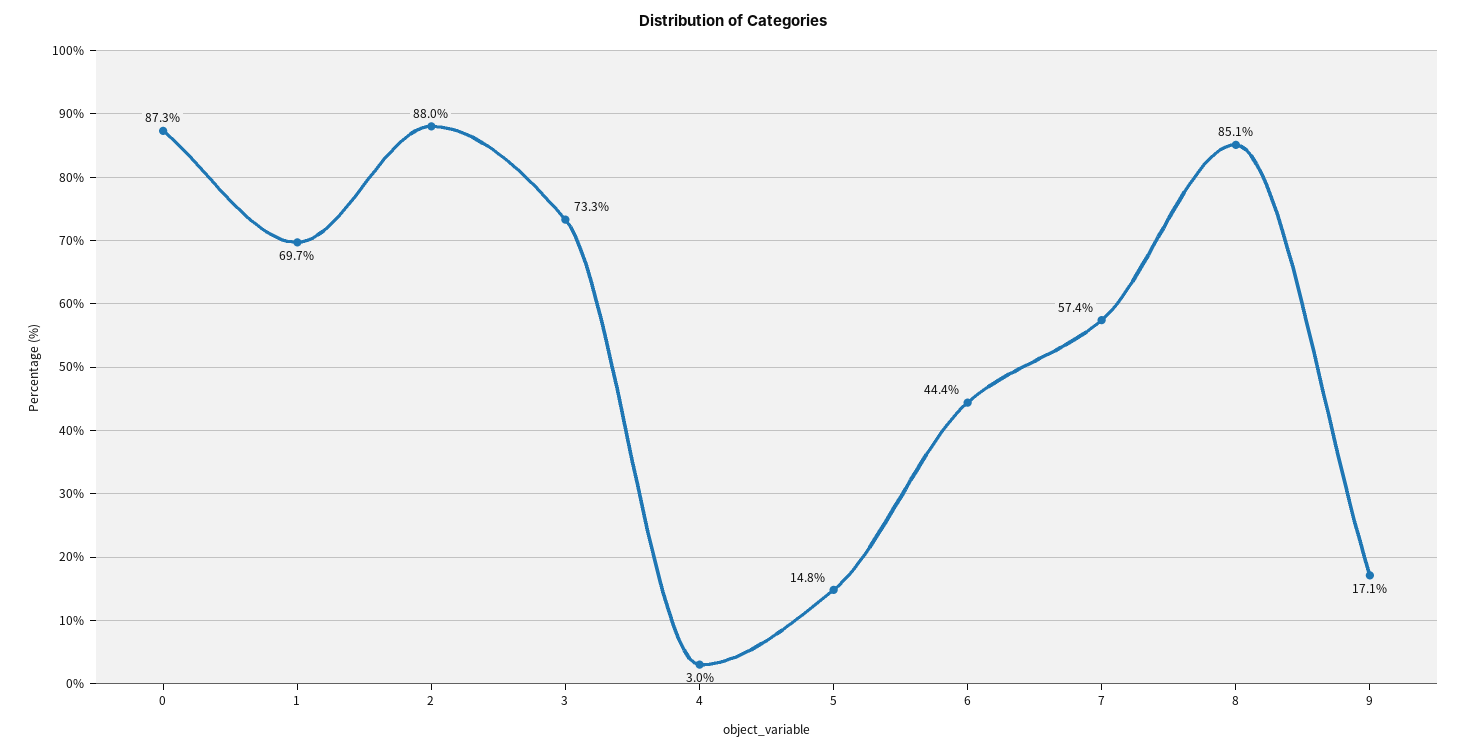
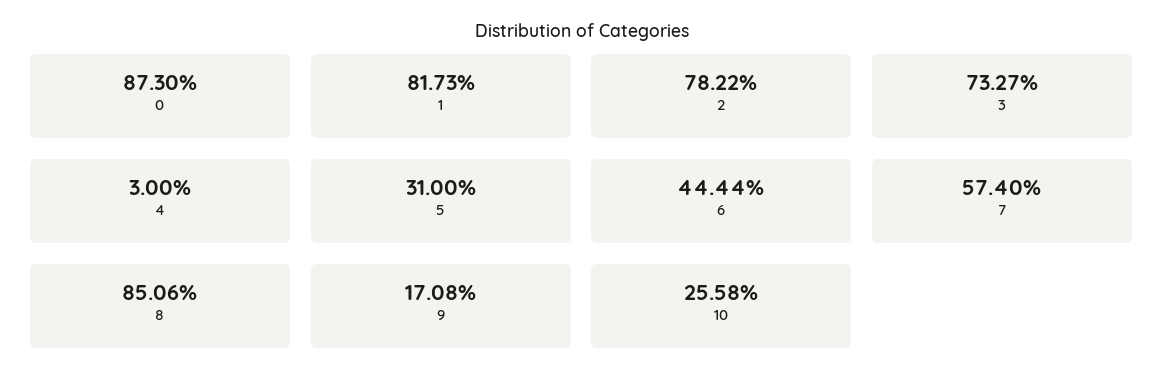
  {
    "0": 87.3,
-   "1": 69.7,
+   "1": 81.73,
-   "2": 88,
+   "2": 78.22,
    "3": 73.27,
    "4": 3,
-   "5": 14.8,
+   "5": 31,
    "6": 44.44,
    "7": 57.4,
    "8": 85.06,
-   "9": 17.08
+   "9": 17.08,
+   "10": 25.58
  }

